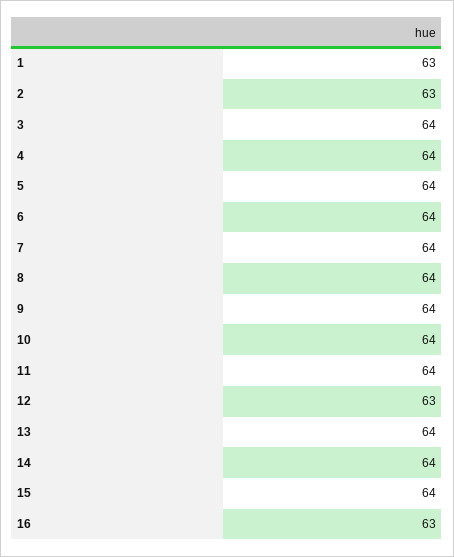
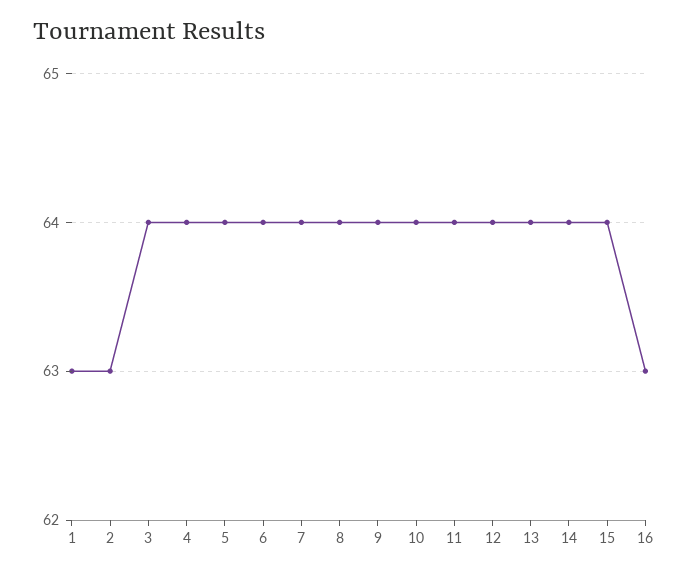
  {
    "1": 63,
    "2": 63,
    "3": 64,
    "4": 64,
    "5": 64,
    "6": 64,
    "7": 64,
    "8": 64,
    "9": 64,
    "10": 64,
    "11": 64,
-   "12": 63,
+   "12": 64,
    "13": 64,
    "14": 64,
    "15": 64,
    "16": 63
  }

